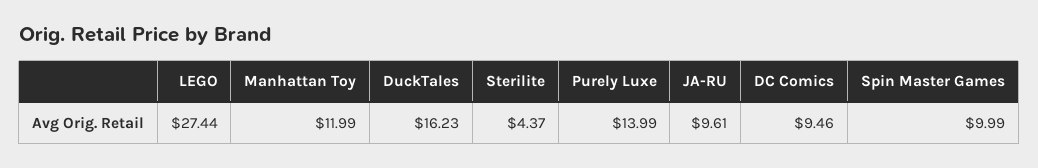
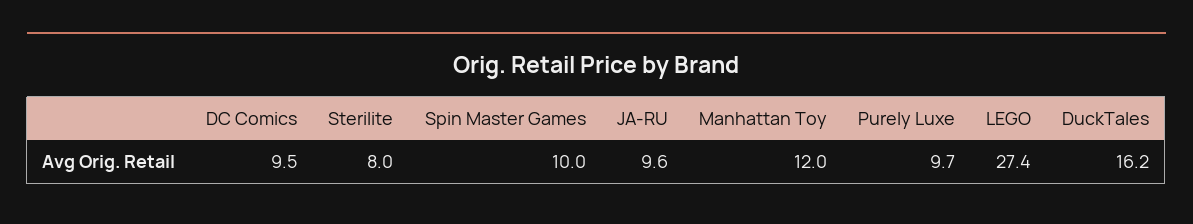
  {
    "LEGO": 27.44,
    "Manhattan Toy": 11.99,
    "DuckTales": 16.23,
-   "Sterilite": 4.37,
+   "Sterilite": 8,
-   "Purely Luxe": 13.99,
+   "Purely Luxe": 9.7,
    "JA-RU": 9.61,
    "DC Comics": 9.46,
    "Spin Master Games": 9.99
  }

